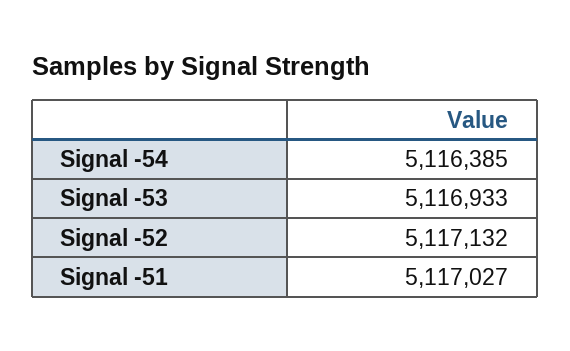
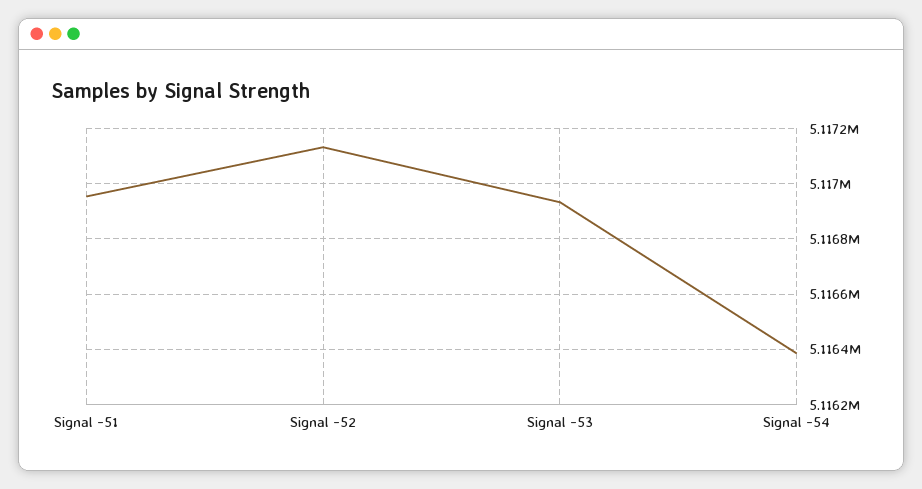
  {
    "Signal -54": 5116385,
    "Signal -53": 5116933,
    "Signal -52": 5117132,
-   "Signal -51": 5117027
+   "Signal -51": 5116950
  }

